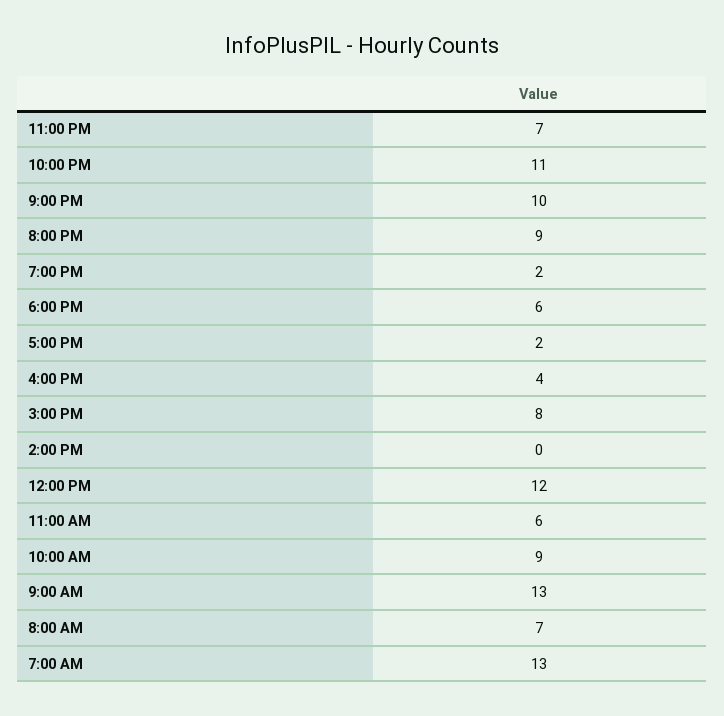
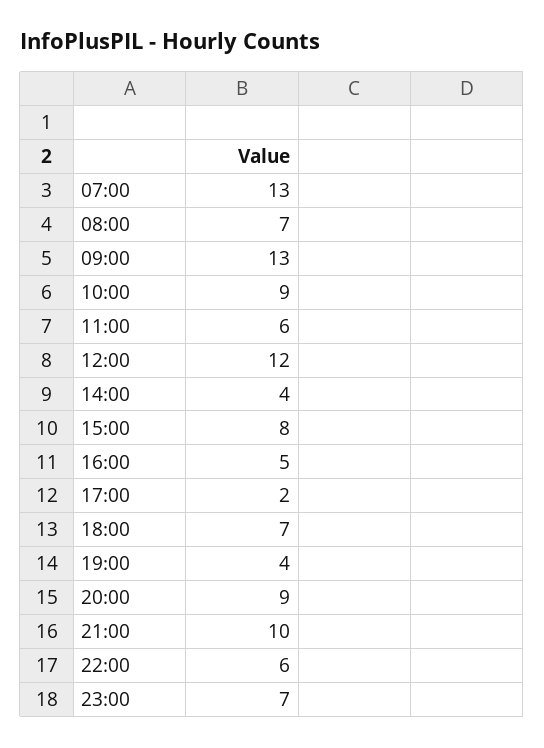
  {
    "11:00 PM": 7,
-   "10:00 PM": 11,
+   "10:00 PM": 6,
    "9:00 PM": 10,
    "8:00 PM": 9,
-   "7:00 PM": 2,
+   "7:00 PM": 4,
-   "6:00 PM": 6,
+   "6:00 PM": 7,
    "5:00 PM": 2,
-   "4:00 PM": 4,
+   "4:00 PM": 5,
    "3:00 PM": 8,
-   "2:00 PM": 0,
+   "2:00 PM": 4,
    "12:00 PM": 12,
    "11:00 AM": 6,
    "10:00 AM": 9,
    "9:00 AM": 13,
    "8:00 AM": 7,
    "7:00 AM": 13
  }

